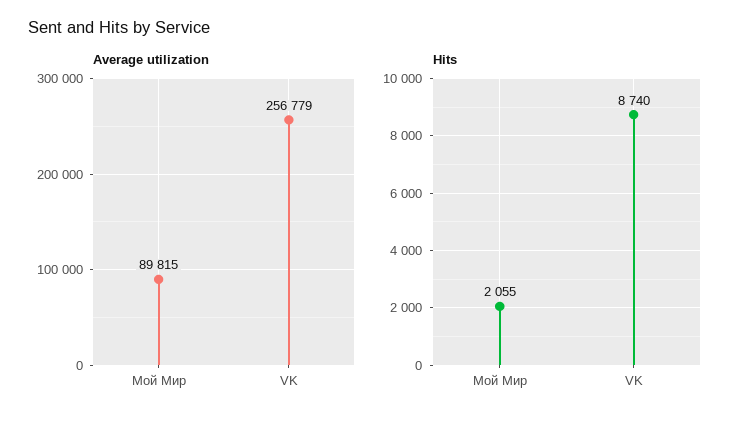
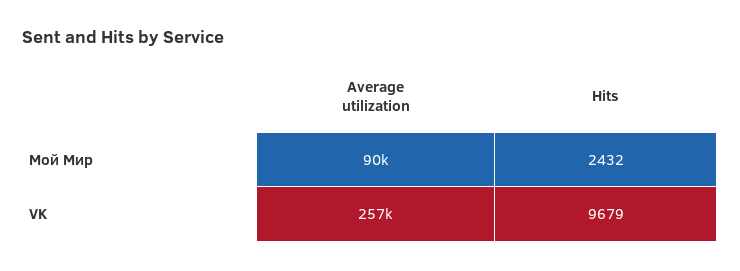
  {
    "Average utilization": {
      "Мой Мир": 89815,
      "VK": 256779
    },
    "Hits": {
-     "Мой Мир": 2055,
+     "Мой Мир": 2432,
-     "VK": 8740
+     "VK": 9679
    }
  }

